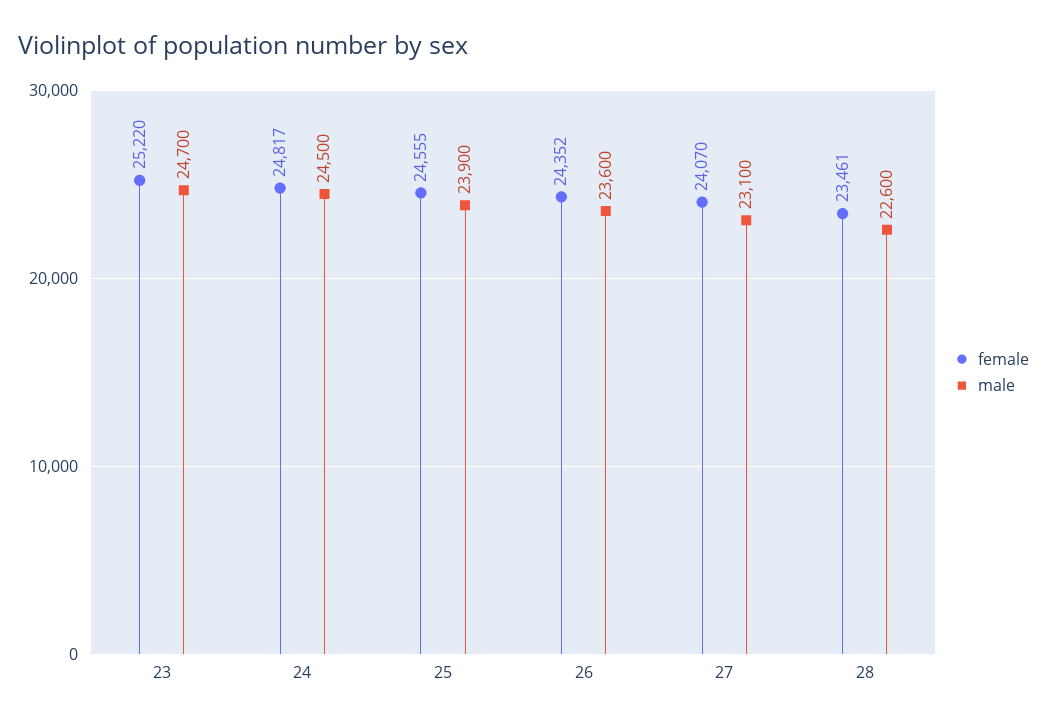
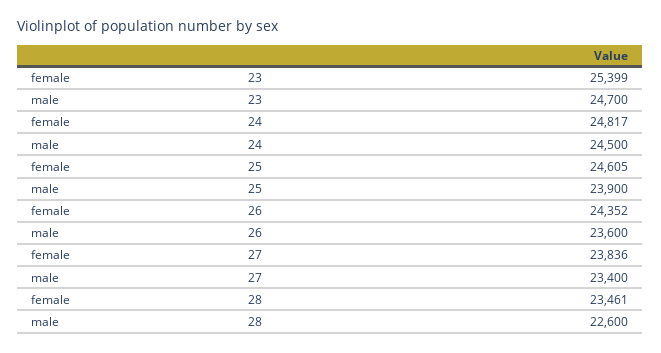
  {
    "female": {
-     "23": 25220,
+     "23": 25399,
      "24": 24817,
-     "25": 24555,
+     "25": 24605,
      "26": 24352,
-     "27": 24070,
+     "27": 23836,
      "28": 23461
    },
    "male": {
      "23": 24700,
      "24": 24500,
      "25": 23900,
      "26": 23600,
-     "27": 23100,
+     "27": 23400,
      "28": 22600
    }
  }

